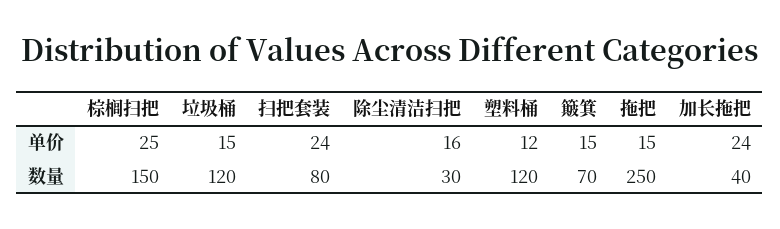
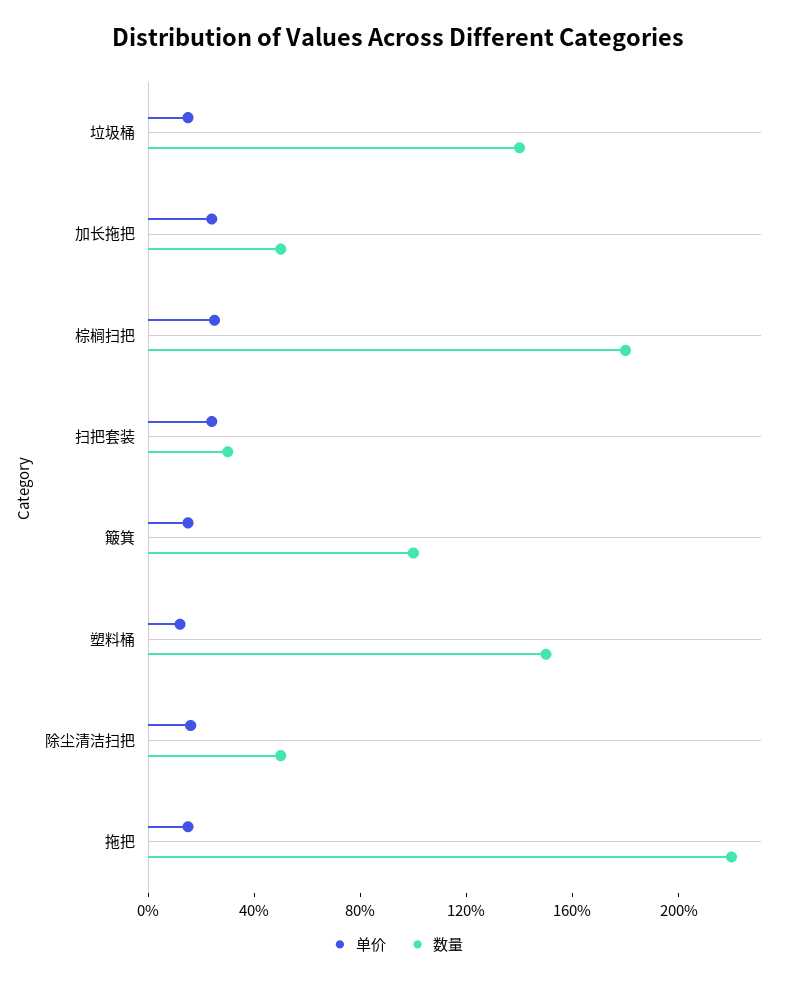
  {
    "单价": {
      "棕榈扫把": 25,
      "垃圾桶": 15,
      "扫把套装": 24,
      "除尘清洁扫把": 16,
      "塑料桶": 12,
      "簸箕": 15,
      "拖把": 15,
      "加长拖把": 24
    },
    "数量": {
-     "棕榈扫把": 150,
+     "棕榈扫把": 180,
-     "垃圾桶": 120,
+     "垃圾桶": 140,
-     "扫把套装": 80,
+     "扫把套装": 30,
-     "除尘清洁扫把": 30,
+     "除尘清洁扫把": 50,
-     "塑料桶": 120,
+     "塑料桶": 150,
-     "簸箕": 70,
+     "簸箕": 100,
-     "拖把": 250,
+     "拖把": 220,
-     "加长拖把": 40
+     "加长拖把": 50
    }
  }

